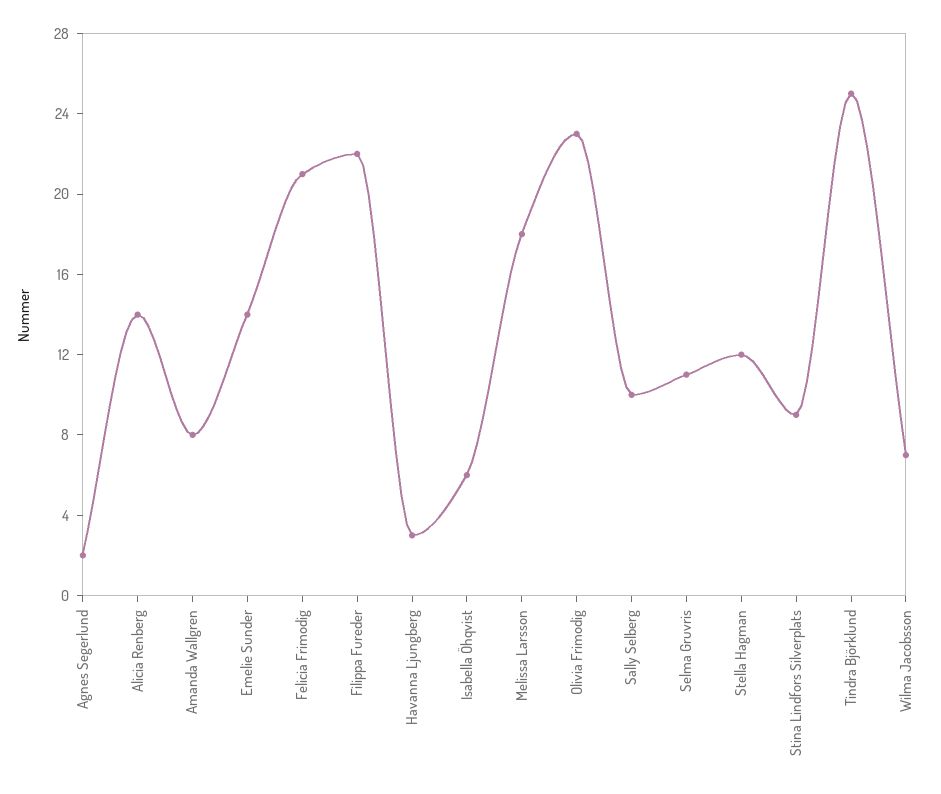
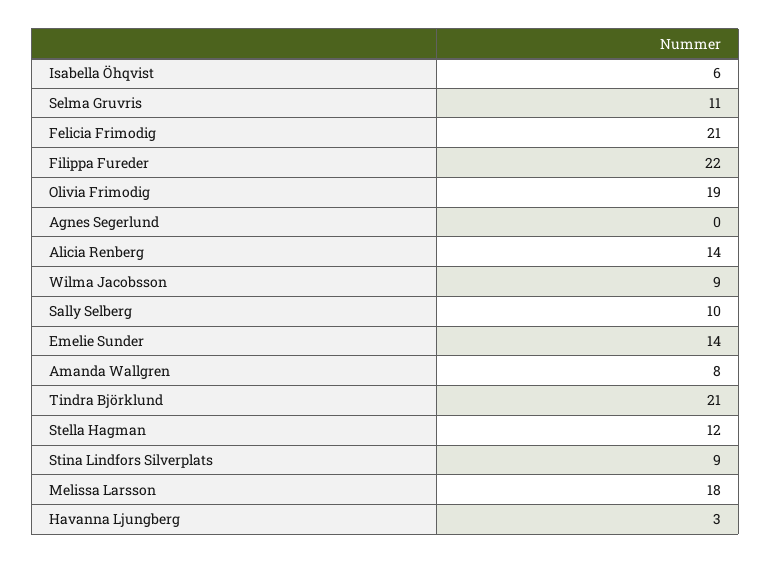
  {
-   "Agnes Segerlund": 2,
+   "Agnes Segerlund": 0,
    "Alicia Renberg": 14,
    "Amanda Wallgren": 8,
    "Emelie Sunder": 14,
    "Felicia Frimodig": 21,
    "Filippa Fureder": 22,
    "Havanna Ljungberg": 3,
    "Isabella Öhqvist": 6,
    "Melissa Larsson": 18,
-   "Olivia Frimodig": 23,
+   "Olivia Frimodig": 19,
    "Sally Selberg": 10,
    "Selma Gruvris": 11,
    "Stella Hagman": 12,
    "Stina Lindfors Silverplats": 9,
-   "Tindra Björklund": 25,
+   "Tindra Björklund": 21,
-   "Wilma Jacobsson": 7
+   "Wilma Jacobsson": 9
  }

